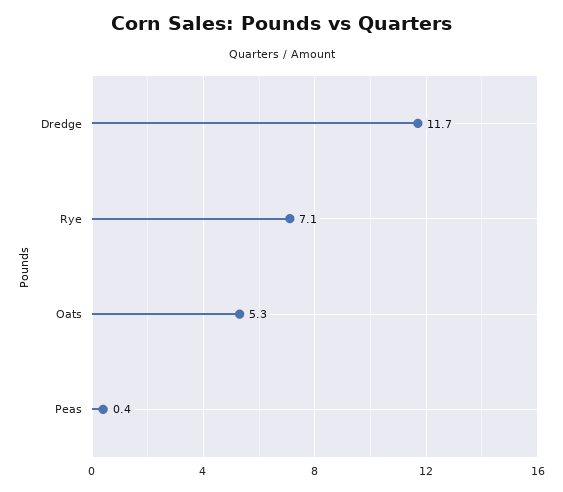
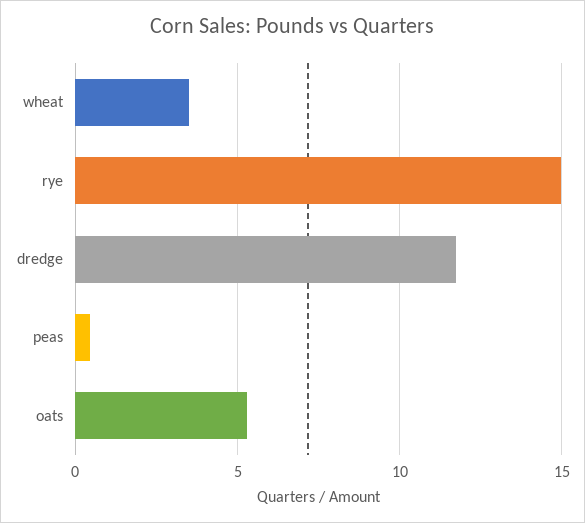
  {
    "Dredge": 11.7,
-   "Rye": 7.1,
+   "Rye": 15,
    "Oats": 5.3,
-   "Peas": 0.4
+   "Peas": 0.4,
+   "wheat": 3.5
  }

